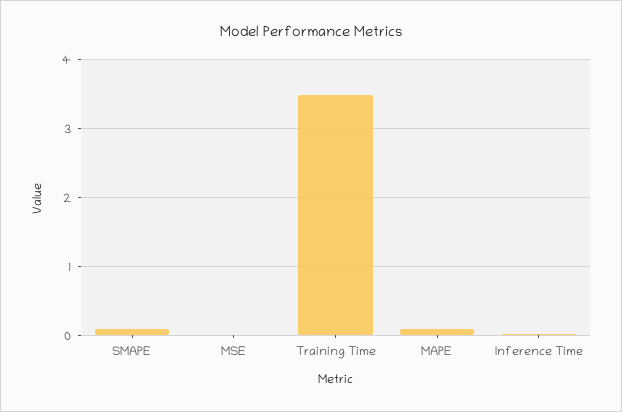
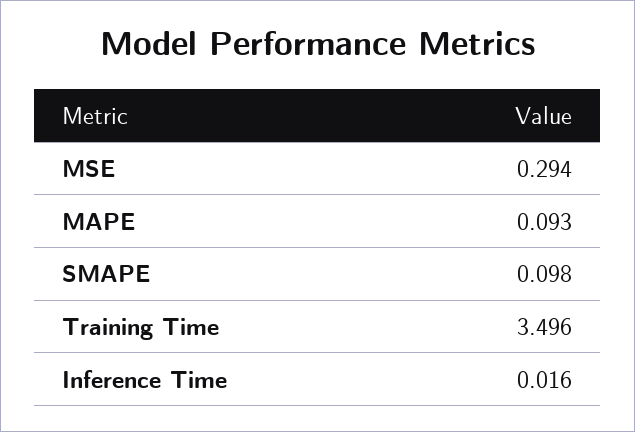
  {
    "SMAPE": 0.098,
-   "MSE": 0,
+   "MSE": 0.294,
    "Training Time": 3.496,
    "MAPE": 0.093,
    "Inference Time": 0.016
  }

